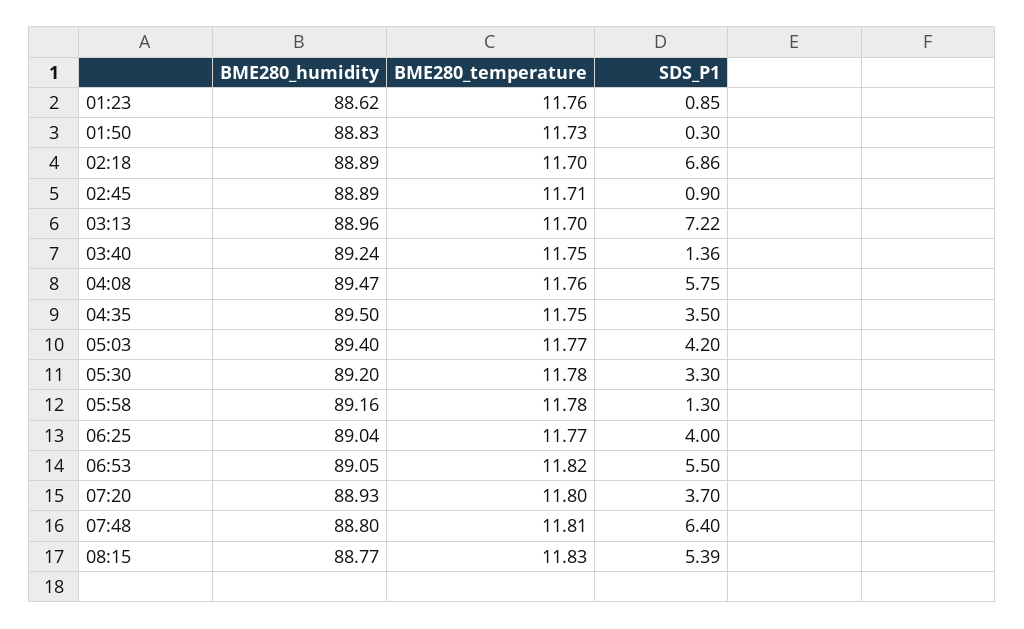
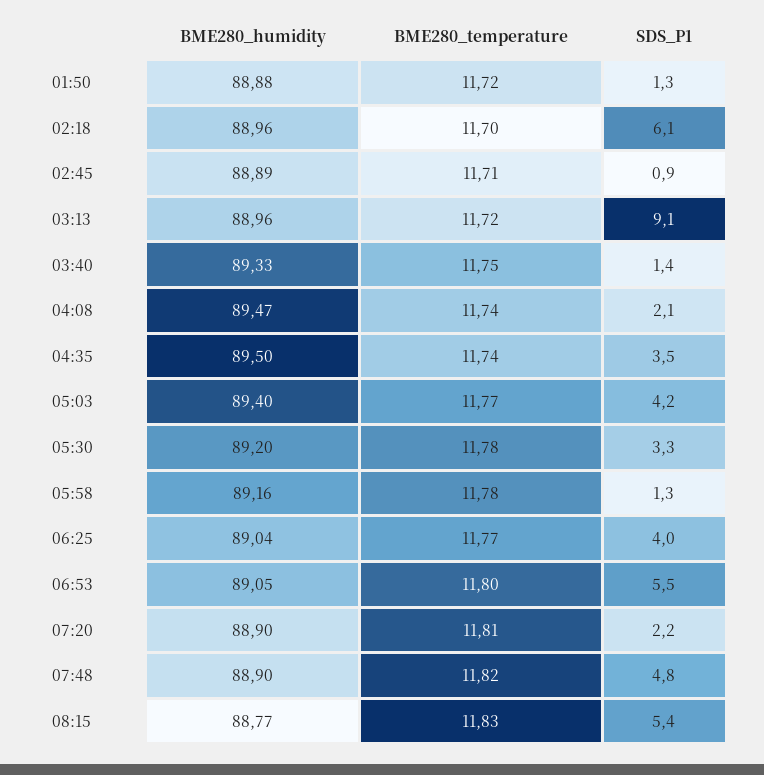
  {
    "BME280_humidity": {
-     "01:23": 88.62,
-     "01:50": 88.83,
+     "01:50": 88.88,
-     "02:18": 88.89,
+     "02:18": 88.96,
      "02:45": 88.89,
      "03:13": 88.96,
-     "03:40": 89.24,
+     "03:40": 89.33,
      "04:08": 89.47,
      "04:35": 89.5,
      "05:03": 89.4,
      "05:30": 89.2,
      "05:58": 89.16,
      "06:25": 89.04,
      "06:53": 89.05,
-     "07:20": 88.93,
+     "07:20": 88.9,
-     "07:48": 88.8,
+     "07:48": 88.9,
      "08:15": 88.77
    },
    "BME280_temperature": {
-     "01:23": 11.76,
-     "01:50": 11.73,
+     "01:50": 11.72,
      "02:18": 11.7,
      "02:45": 11.71,
-     "03:13": 11.7,
+     "03:13": 11.72,
      "03:40": 11.75,
-     "04:08": 11.76,
+     "04:08": 11.74,
-     "04:35": 11.75,
+     "04:35": 11.74,
      "05:03": 11.77,
      "05:30": 11.78,
      "05:58": 11.78,
      "06:25": 11.77,
-     "06:53": 11.82,
+     "06:53": 11.8,
-     "07:20": 11.8,
+     "07:20": 11.81,
-     "07:48": 11.81,
+     "07:48": 11.82,
      "08:15": 11.83
    },
    "SDS_P1": {
-     "01:23": 0.85,
-     "01:50": 0.3,
+     "01:50": 1.3,
-     "02:18": 6.86,
+     "02:18": 6.1,
      "02:45": 0.9,
-     "03:13": 7.22,
+     "03:13": 9.1,
      "03:40": 1.36,
-     "04:08": 5.75,
+     "04:08": 2.1,
      "04:35": 3.5,
      "05:03": 4.2,
      "05:30": 3.3,
      "05:58": 1.3,
      "06:25": 4,
      "06:53": 5.5,
-     "07:20": 3.7,
+     "07:20": 2.2,
-     "07:48": 6.4,
+     "07:48": 4.8,
      "08:15": 5.39
    }
  }

